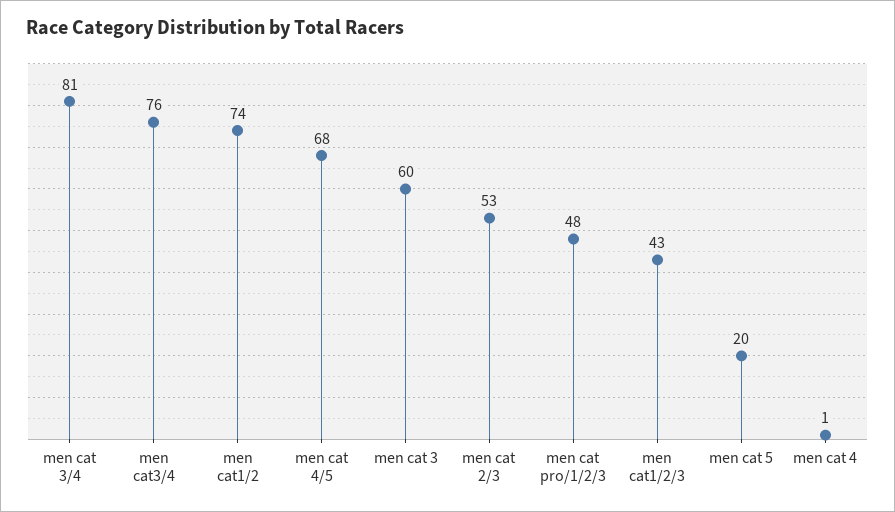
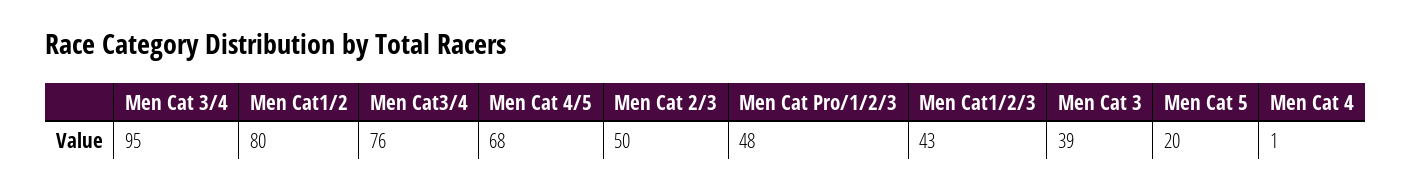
  {
-   "men cat 3/4": 81,
+   "men cat 3/4": 95,
    "men cat3/4": 76,
-   "men cat1/2": 74,
+   "men cat1/2": 80,
    "men cat 4/5": 68,
-   "men cat 3": 60,
+   "men cat 3": 39,
-   "men cat 2/3": 53,
+   "men cat 2/3": 50,
    "men cat pro/1/2/3": 48,
    "men cat1/2/3": 43,
    "men cat 5": 20,
    "men cat 4": 1
  }

